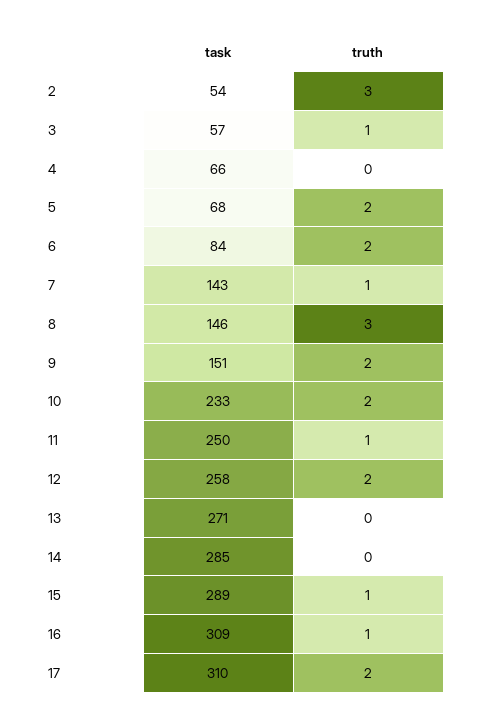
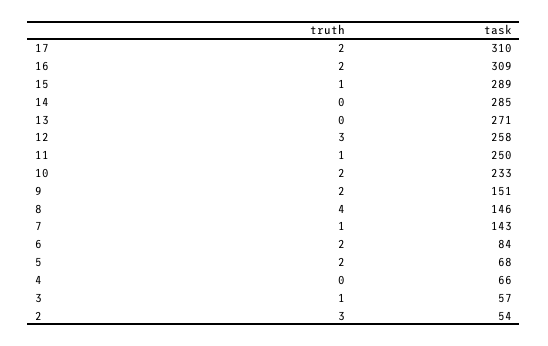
  {
    "task": {
      "2": 54,
      "3": 57,
      "4": 66,
      "5": 68,
      "6": 84,
      "7": 143,
      "8": 146,
      "9": 151,
      "10": 233,
      "11": 250,
      "12": 258,
      "13": 271,
      "14": 285,
      "15": 289,
      "16": 309,
      "17": 310
    },
    "truth": {
      "2": 3,
      "3": 1,
      "4": 0,
      "5": 2,
      "6": 2,
      "7": 1,
-     "8": 3,
+     "8": 4,
      "9": 2,
      "10": 2,
      "11": 1,
-     "12": 2,
+     "12": 3,
      "13": 0,
      "14": 0,
      "15": 1,
-     "16": 1,
+     "16": 2,
      "17": 2
    }
  }

